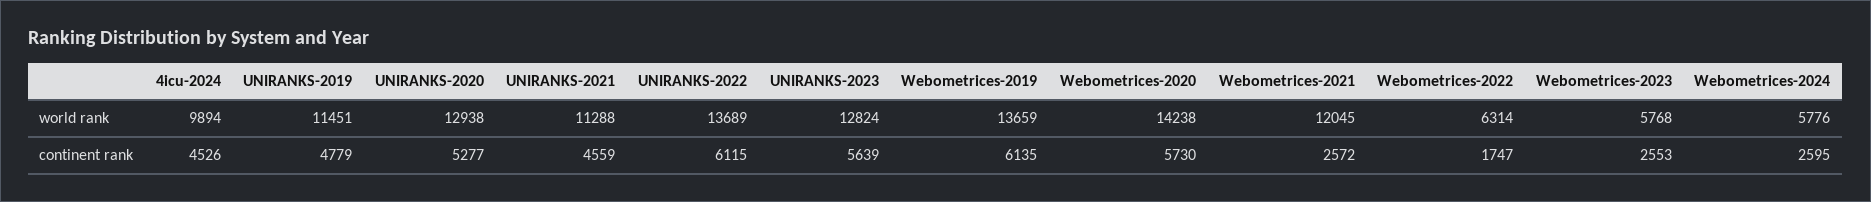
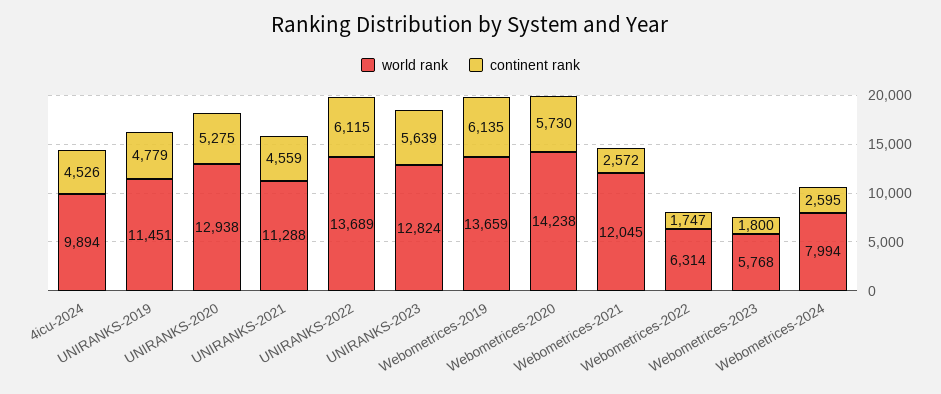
  {
    "world rank": {
      "4icu-2024": 9894,
      "UNIRANKS-2019": 11451,
      "UNIRANKS-2020": 12938,
      "UNIRANKS-2021": 11288,
      "UNIRANKS-2022": 13689,
      "UNIRANKS-2023": 12824,
      "Webometrices-2019": 13659,
      "Webometrices-2020": 14238,
      "Webometrices-2021": 12045,
      "Webometrices-2022": 6314,
      "Webometrices-2023": 5768,
-     "Webometrices-2024": 5776
+     "Webometrices-2024": 7994
    },
    "continent rank": {
      "4icu-2024": 4526,
      "UNIRANKS-2019": 4779,
-     "UNIRANKS-2020": 5277,
+     "UNIRANKS-2020": 5275,
      "UNIRANKS-2021": 4559,
      "UNIRANKS-2022": 6115,
      "UNIRANKS-2023": 5639,
      "Webometrices-2019": 6135,
      "Webometrices-2020": 5730,
      "Webometrices-2021": 2572,
      "Webometrices-2022": 1747,
-     "Webometrices-2023": 2553,
+     "Webometrices-2023": 1800,
      "Webometrices-2024": 2595
    }
  }

